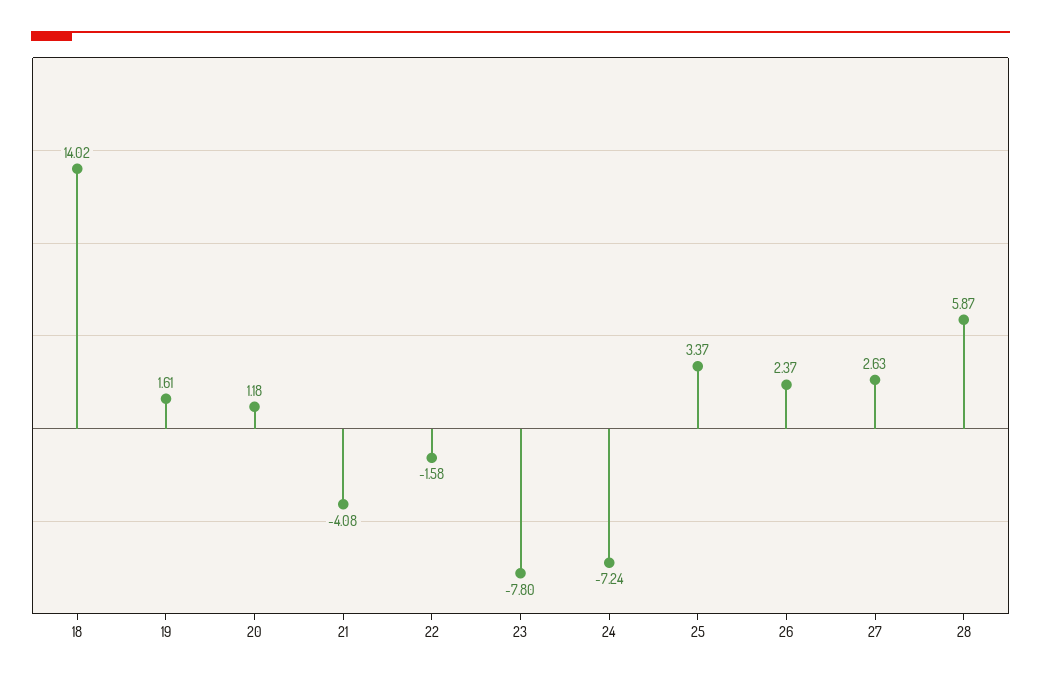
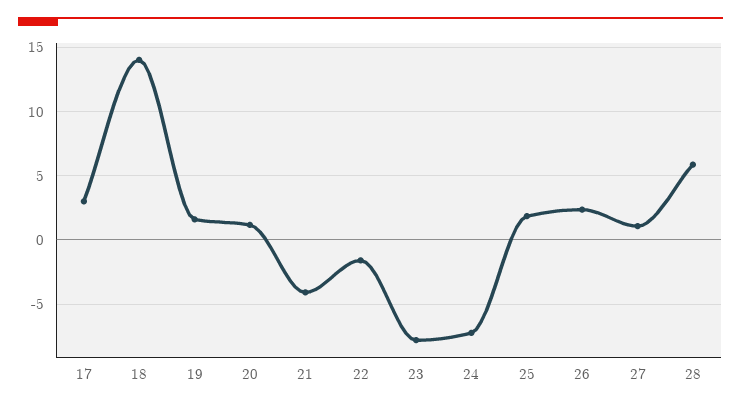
  {
    "18": 14.02,
    "19": 1.61,
    "20": 1.18,
    "21": -4.08,
    "22": -1.58,
    "23": -7.8,
    "24": -7.24,
-   "25": 3.37,
+   "25": 2,
    "26": 2.37,
-   "27": 2.63,
+   "27": 1,
-   "28": 5.87
+   "28": 5.87,
+   "17": 3
  }

